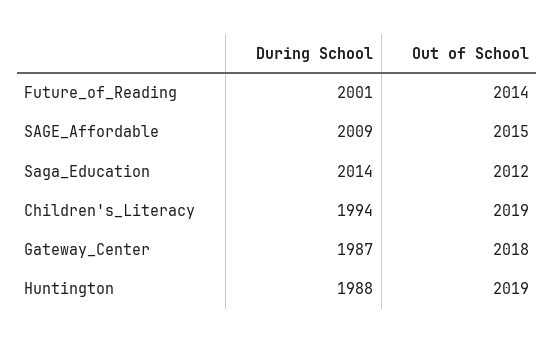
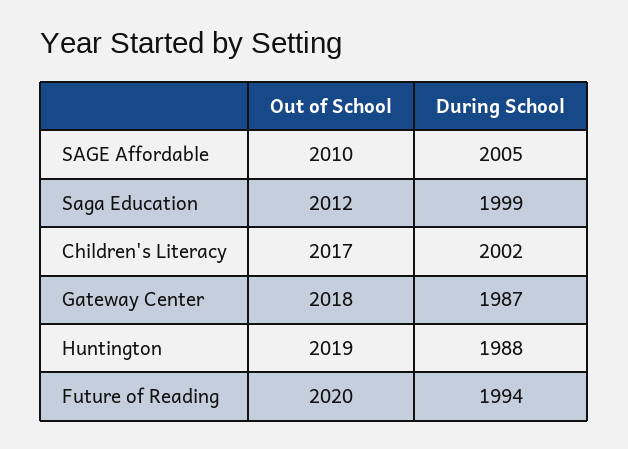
  {
    "During School": {
-     "Future_of_Reading": 2001,
+     "Future_of_Reading": 1994,
-     "SAGE_Affordable": 2009,
+     "SAGE_Affordable": 2005,
-     "Saga_Education": 2014,
+     "Saga_Education": 1999,
-     "Children's_Literacy": 1994,
+     "Children's_Literacy": 2002,
      "Gateway_Center": 1987,
      "Huntington": 1988
    },
    "Out of School": {
-     "Future_of_Reading": 2014,
+     "Future_of_Reading": 2020,
-     "SAGE_Affordable": 2015,
+     "SAGE_Affordable": 2010,
      "Saga_Education": 2012,
-     "Children's_Literacy": 2019,
+     "Children's_Literacy": 2017,
      "Gateway_Center": 2018,
      "Huntington": 2019
    }
  }

